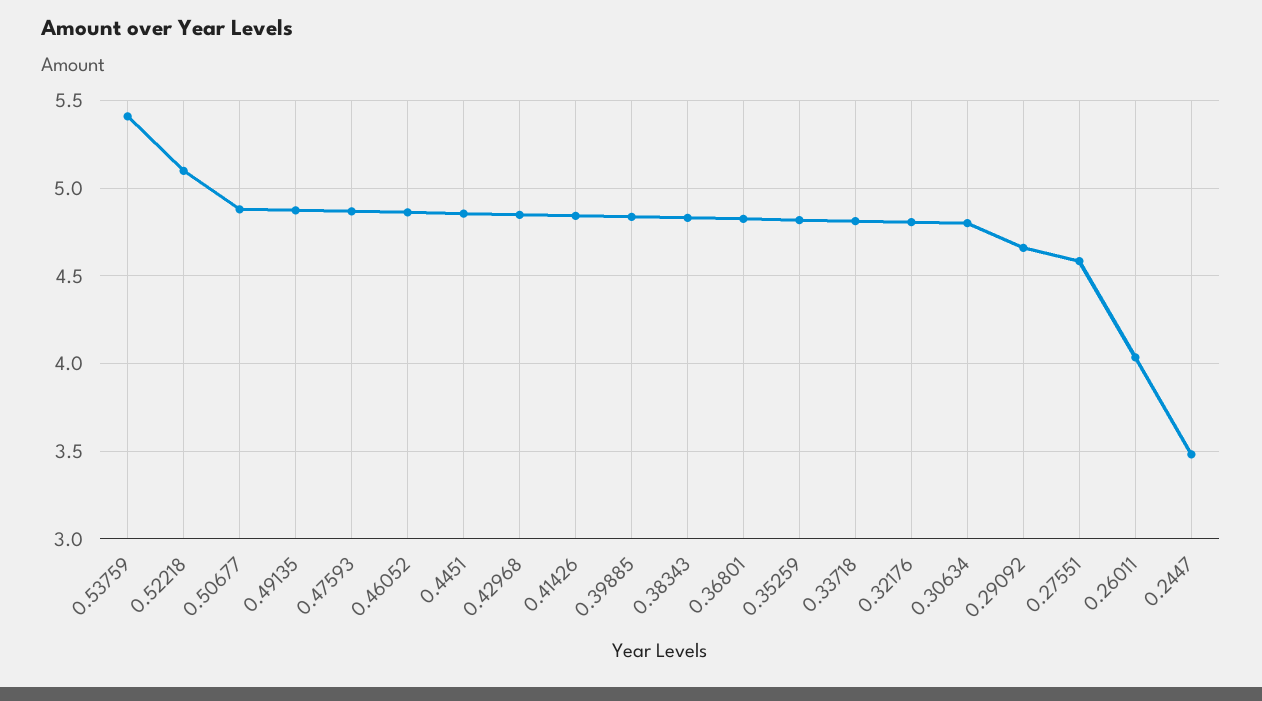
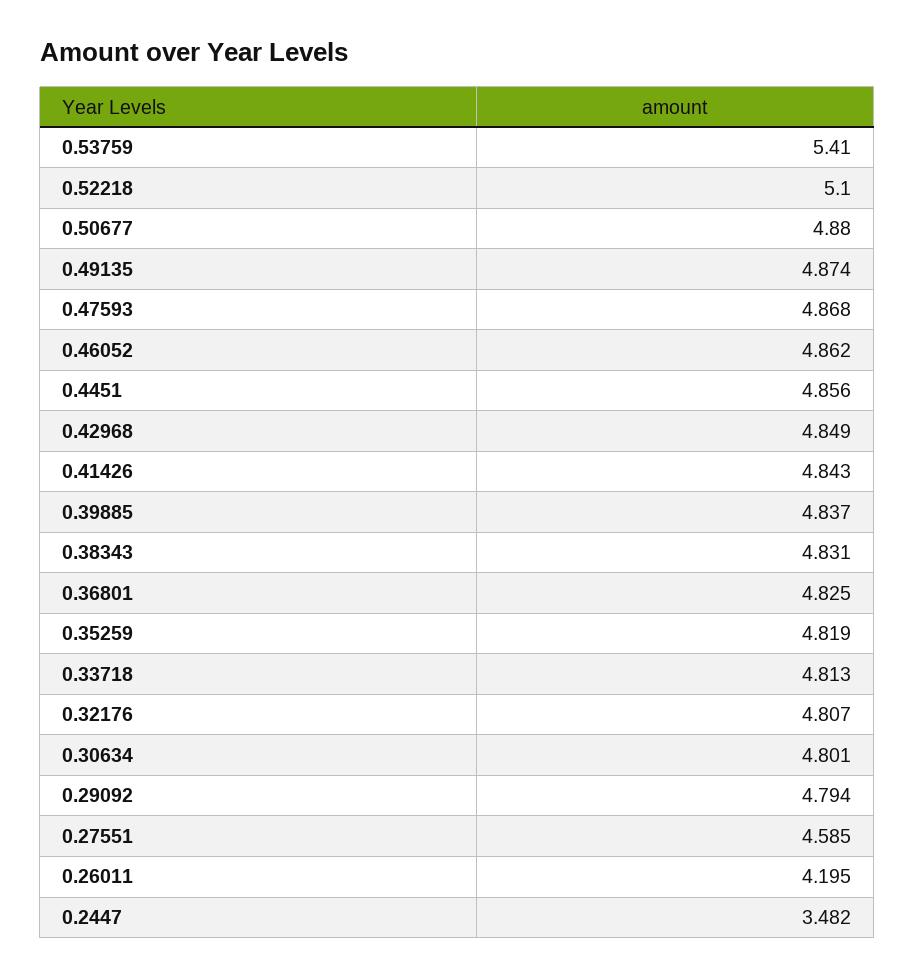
  {
    "0.53759": 5.41,
    "0.52218": 5.1,
    "0.50677": 4.88,
    "0.49135": 4.874,
    "0.47593": 4.868,
    "0.46052": 4.862,
    "0.4451": 4.856,
    "0.42968": 4.849,
    "0.41426": 4.843,
    "0.39885": 4.837,
    "0.38343": 4.831,
    "0.36801": 4.825,
    "0.35259": 4.819,
    "0.33718": 4.813,
    "0.32176": 4.807,
    "0.30634": 4.801,
-   "0.29092": 4.65,
+   "0.29092": 4.794,
    "0.27551": 4.585,
-   "0.26011": 4.05,
+   "0.26011": 4.195,
    "0.2447": 3.482
  }

